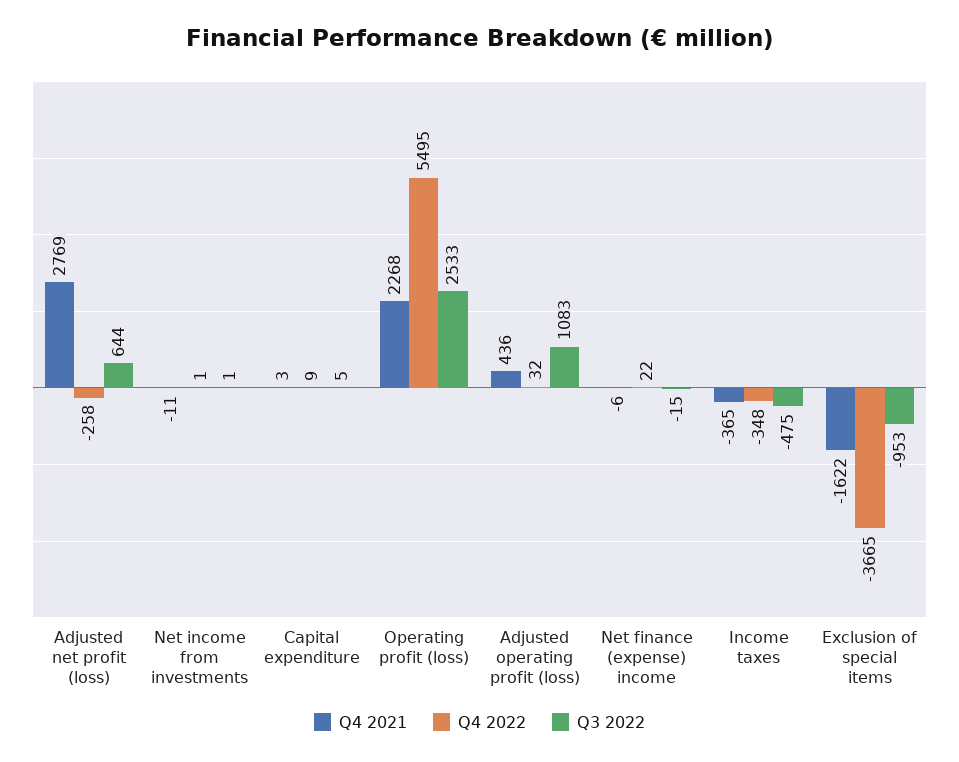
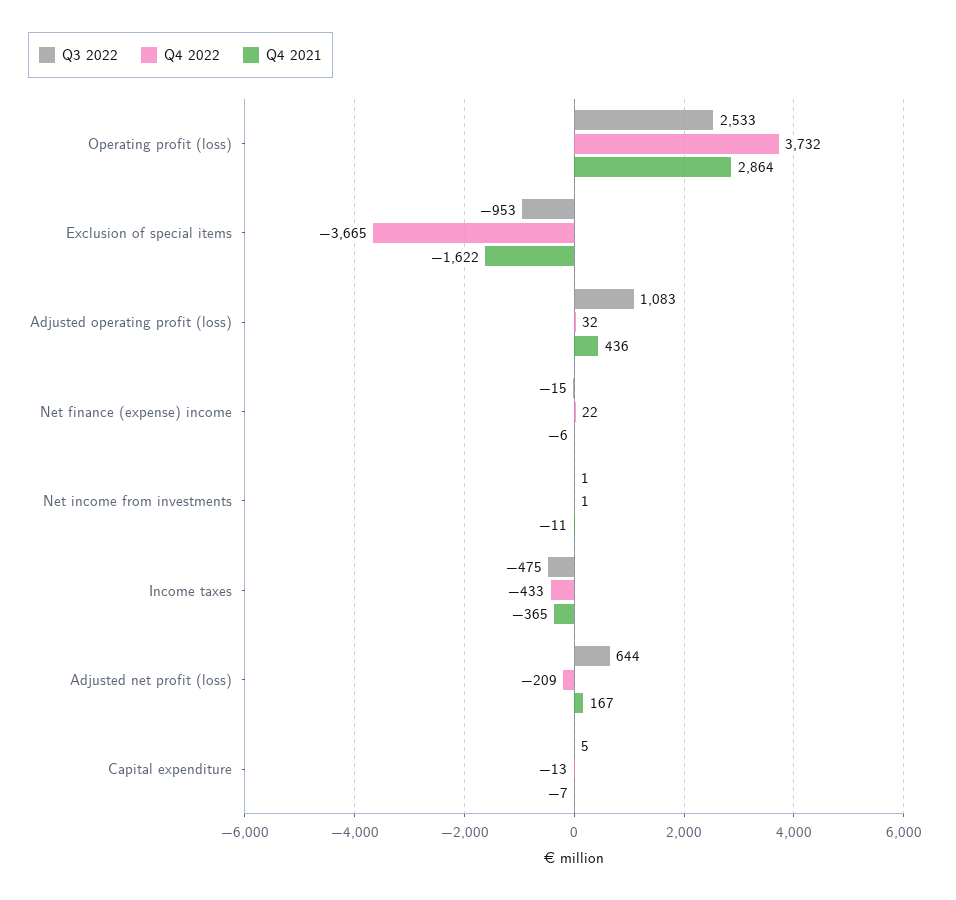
  {
    "Q4 2021": {
-     "Adjusted net profit (loss)": 2769,
+     "Adjusted net profit (loss)": 167,
      "Net income from investments": -11,
-     "Capital expenditure": 3,
+     "Capital expenditure": -7,
-     "Operating profit (loss)": 2268,
+     "Operating profit (loss)": 2864,
      "Adjusted operating profit (loss)": 436,
      "Net finance (expense) income": -6,
      "Income taxes": -365,
      "Exclusion of special items": -1622
    },
    "Q4 2022": {
-     "Adjusted net profit (loss)": -258,
+     "Adjusted net profit (loss)": -209,
      "Net income from investments": 1,
-     "Capital expenditure": 9,
+     "Capital expenditure": -13,
-     "Operating profit (loss)": 5495,
+     "Operating profit (loss)": 3732,
      "Adjusted operating profit (loss)": 32,
      "Net finance (expense) income": 22,
-     "Income taxes": -348,
+     "Income taxes": -433,
      "Exclusion of special items": -3665
    },
    "Q3 2022": {
      "Adjusted net profit (loss)": 644,
      "Net income from investments": 1,
      "Capital expenditure": 5,
      "Operating profit (loss)": 2533,
      "Adjusted operating profit (loss)": 1083,
      "Net finance (expense) income": -15,
      "Income taxes": -475,
      "Exclusion of special items": -953
    }
  }

